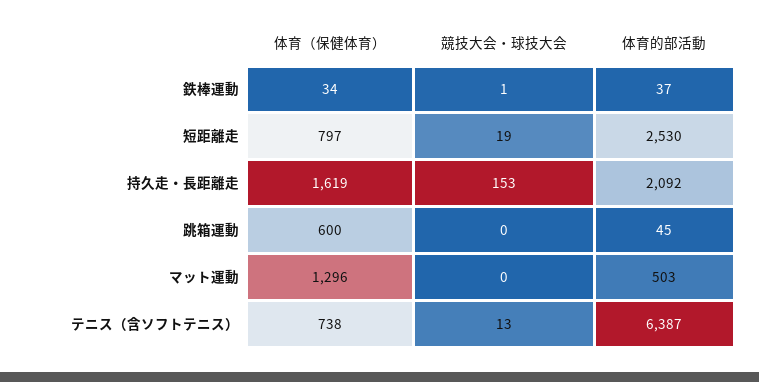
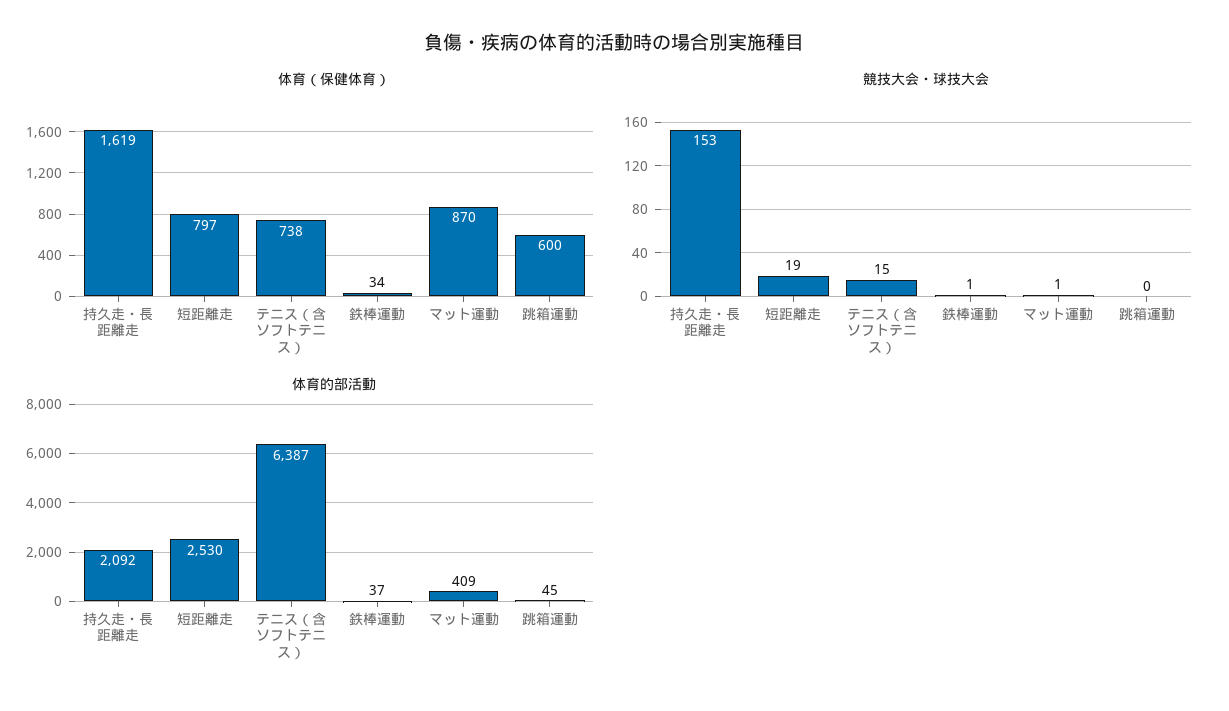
  {
    "体育（保健体育）": {
      "鉄棒運動": 34,
      "短距離走": 797,
      "持久走・長距離走": 1619,
      "跳箱運動": 600,
-     "マット運動": 1296,
+     "マット運動": 870,
      "テニス（含ソフトテニス）": 738
    },
    "競技大会・球技大会": {
      "鉄棒運動": 1,
      "短距離走": 19,
      "持久走・長距離走": 153,
      "跳箱運動": 0,
-     "マット運動": 0,
+     "マット運動": 1,
-     "テニス（含ソフトテニス）": 13
+     "テニス（含ソフトテニス）": 15
    },
    "体育的部活動": {
      "鉄棒運動": 37,
      "短距離走": 2530,
      "持久走・長距離走": 2092,
      "跳箱運動": 45,
-     "マット運動": 503,
+     "マット運動": 409,
      "テニス（含ソフトテニス）": 6387
    }
  }

